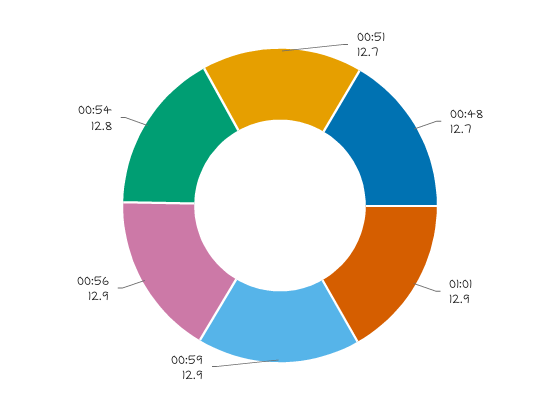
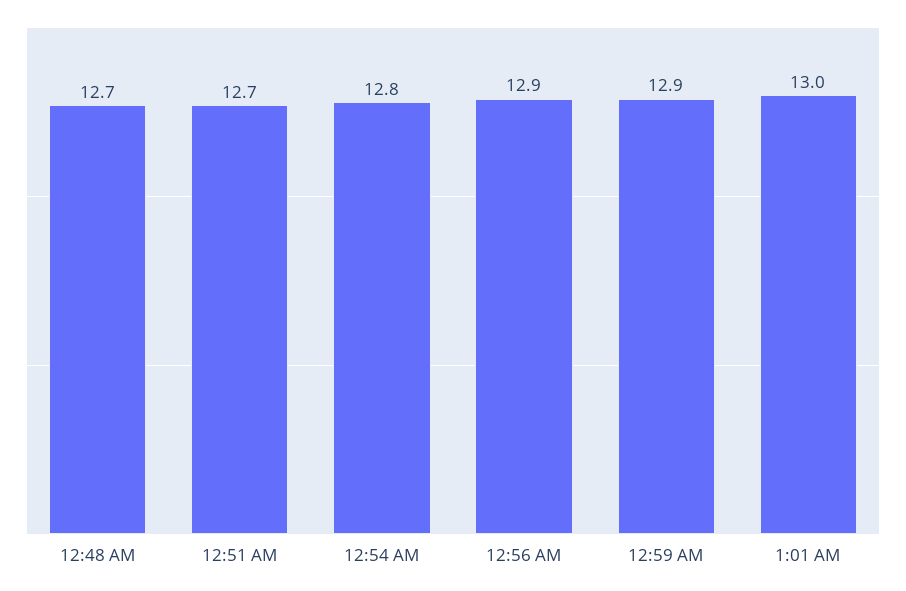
  {
    "00:51": 12.7,
    "00:48": 12.7,
-   "01:01": 12.9,
+   "01:01": 13,
    "00:59": 12.9,
    "00:56": 12.9,
    "00:54": 12.8
  }

